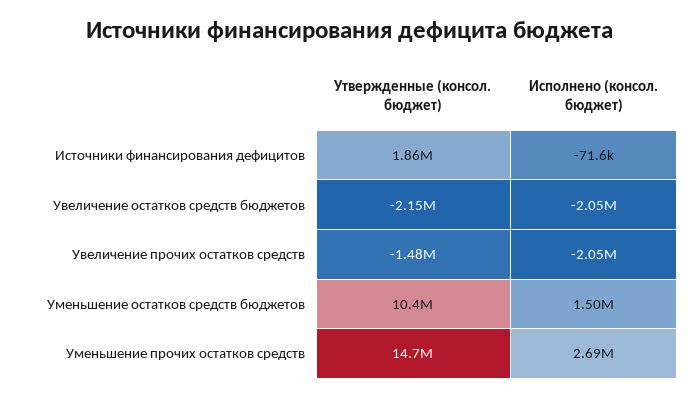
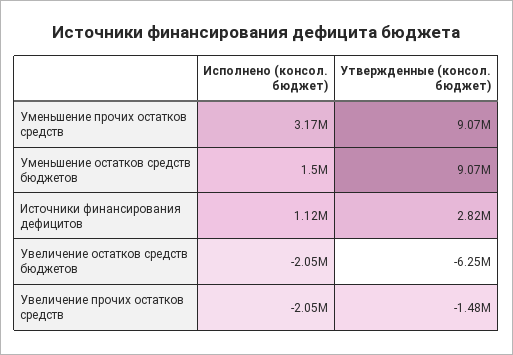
  {
    "Утвержденные (консол. бюджет)": {
-     "Источники финансирования дефицитов": 1860000,
+     "Источники финансирования дефицитов": 2820000,
-     "Увеличение остатков средств бюджетов": -2150000,
+     "Увеличение остатков средств бюджетов": -6250000,
      "Увеличение прочих остатков средств": -1480000,
-     "Уменьшение остатков средств бюджетов": 10400000,
+     "Уменьшение остатков средств бюджетов": 9070000,
-     "Уменьшение прочих остатков средств": 14700000
+     "Уменьшение прочих остатков средств": 9070000
    },
    "Исполнено (консол. бюджет)": {
-     "Источники финансирования дефицитов": -71600,
+     "Источники финансирования дефицитов": 1120000,
      "Увеличение остатков средств бюджетов": -2050000,
      "Увеличение прочих остатков средств": -2050000,
      "Уменьшение остатков средств бюджетов": 1500000,
-     "Уменьшение прочих остатков средств": 2690000
+     "Уменьшение прочих остатков средств": 3170000
    }
  }

